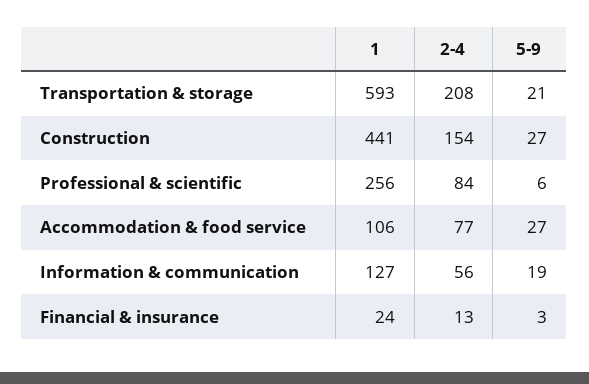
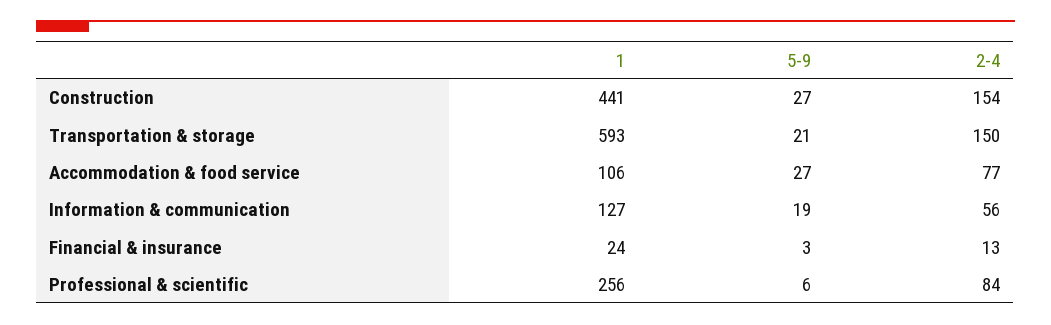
  {
    "1": {
      "Transportation & storage": 593,
      "Construction": 441,
      "Professional & scientific": 256,
      "Accommodation & food service": 106,
      "Information & communication": 127,
      "Financial & insurance": 24
    },
    "2-4": {
-     "Transportation & storage": 208,
+     "Transportation & storage": 150,
      "Construction": 154,
      "Professional & scientific": 84,
      "Accommodation & food service": 77,
      "Information & communication": 56,
      "Financial & insurance": 13
    },
    "5-9": {
      "Transportation & storage": 21,
      "Construction": 27,
      "Professional & scientific": 6,
      "Accommodation & food service": 27,
      "Information & communication": 19,
      "Financial & insurance": 3
    }
  }

